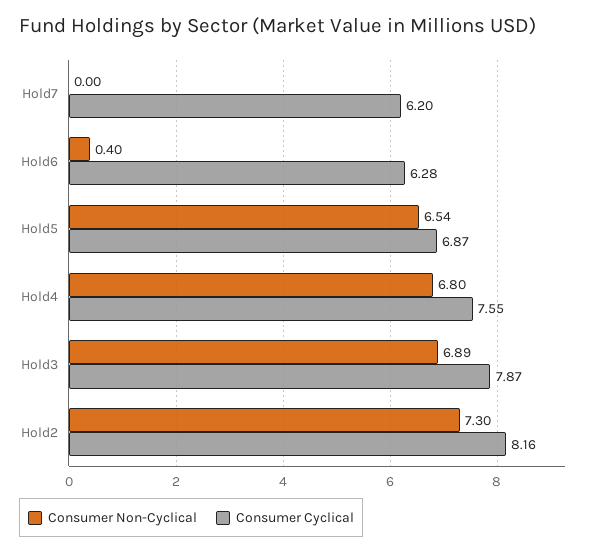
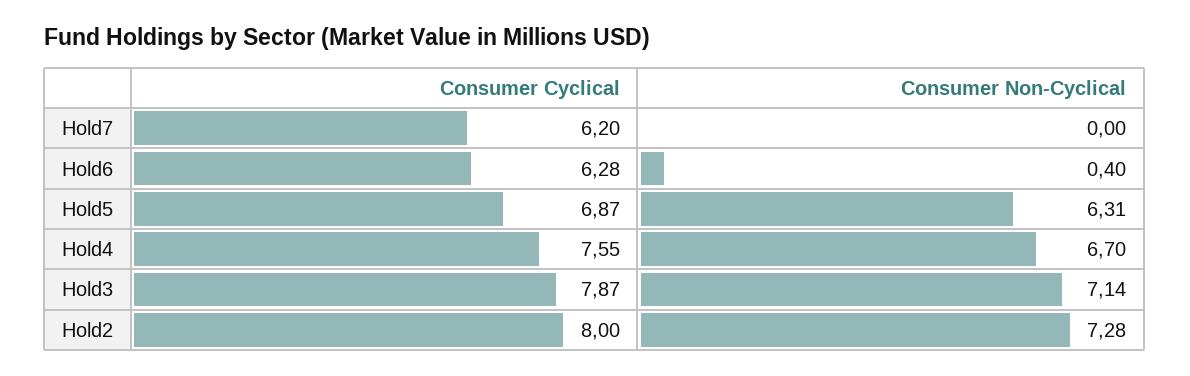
  {
    "Consumer Non-Cyclical": {
      "Hold7": 0,
      "Hold6": 0.4,
-     "Hold5": 6.54,
+     "Hold5": 6.31,
-     "Hold4": 6.8,
+     "Hold4": 6.7,
-     "Hold3": 6.89,
+     "Hold3": 7.14,
-     "Hold2": 7.3
+     "Hold2": 7.28
    },
    "Consumer Cyclical": {
      "Hold7": 6.2,
      "Hold6": 6.28,
      "Hold5": 6.87,
      "Hold4": 7.55,
      "Hold3": 7.87,
-     "Hold2": 8.16
+     "Hold2": 8
    }
  }

